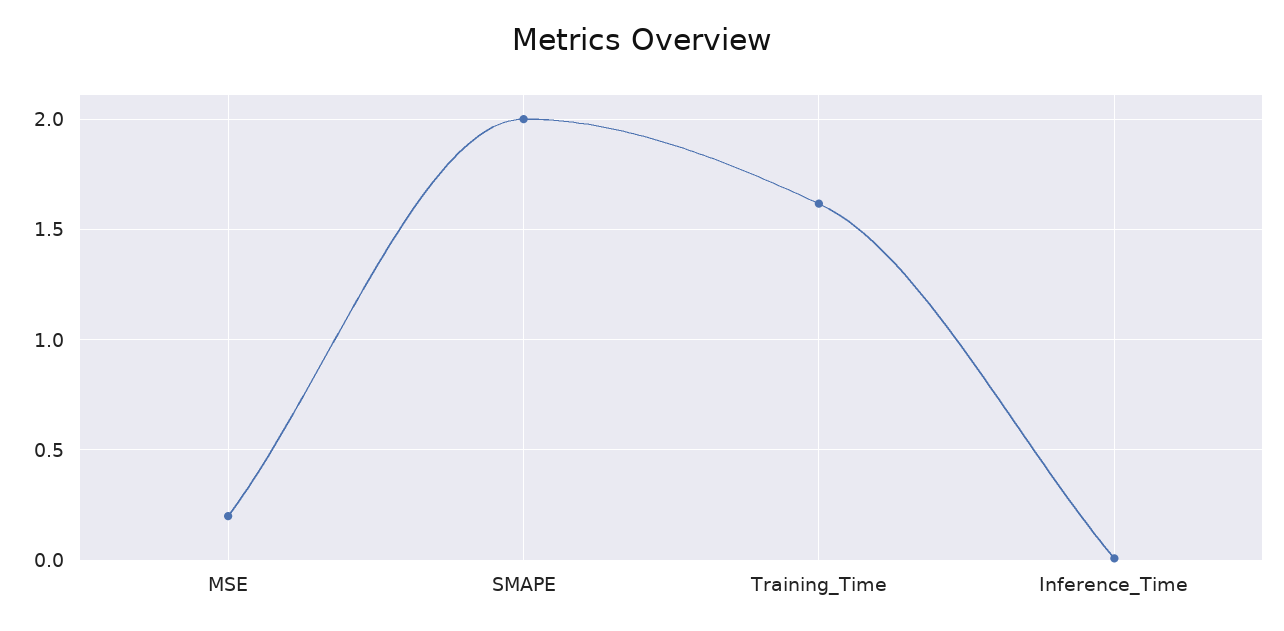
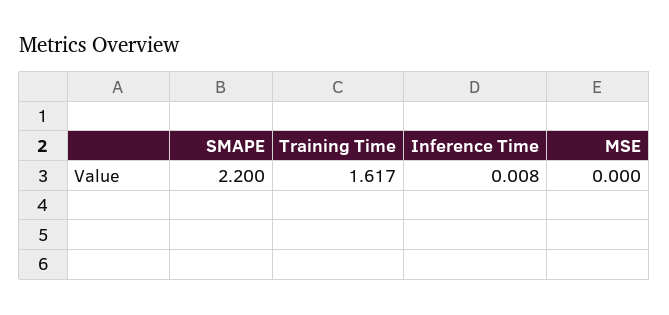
  {
-   "MSE": 0.2,
+   "MSE": 0,
-   "SMAPE": 2,
+   "SMAPE": 2.2,
    "Training_Time": 1.617,
    "Inference_Time": 0.008
  }

